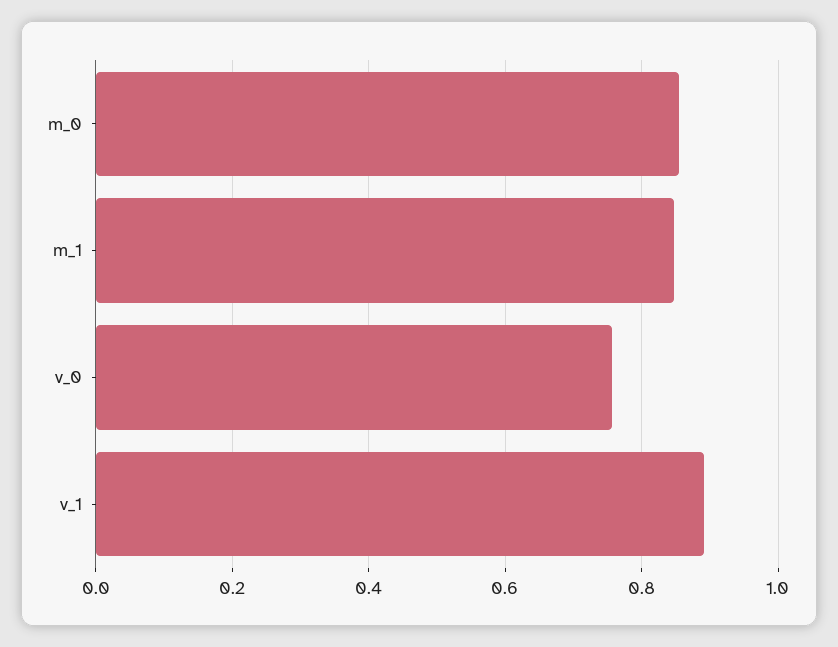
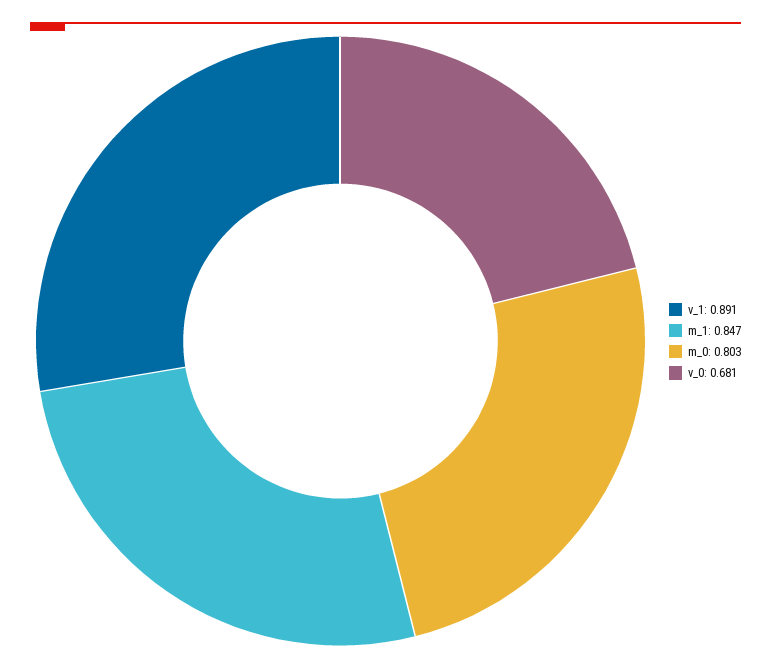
  {
-   "m_0": 0.86,
+   "m_0": 0.803,
    "m_1": 0.847,
-   "v_0": 0.76,
+   "v_0": 0.681,
    "v_1": 0.891
  }

